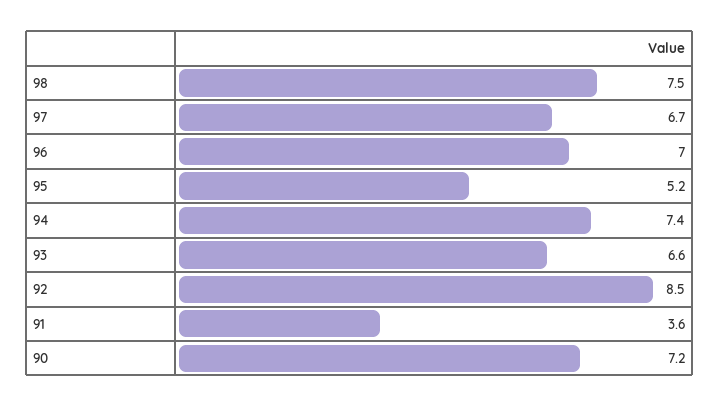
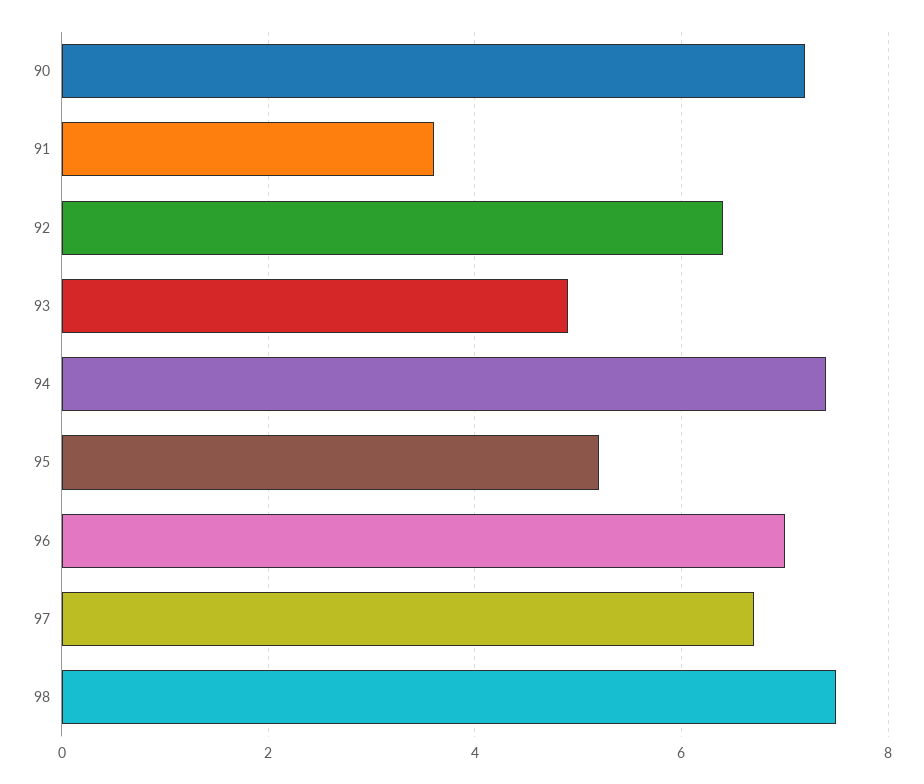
  {
    "98": 7.5,
    "97": 6.7,
    "96": 7,
    "95": 5.2,
    "94": 7.4,
-   "93": 6.6,
+   "93": 5,
-   "92": 8.5,
+   "92": 6.5,
    "91": 3.6,
    "90": 7.2
  }

